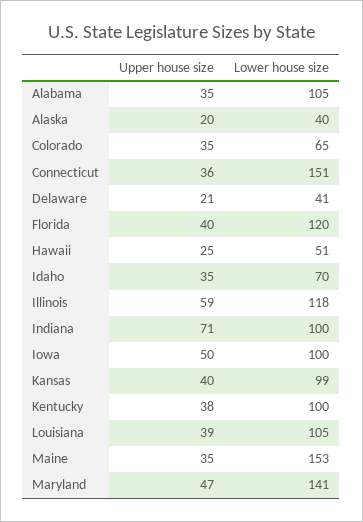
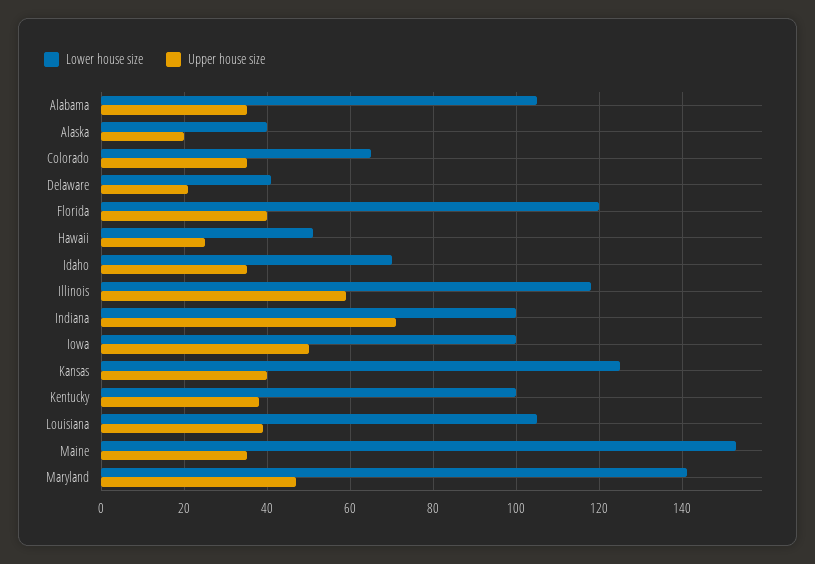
  {
    "Upper house size": {
      "Alabama": 35,
      "Alaska": 20,
      "Colorado": 35,
-     "Connecticut": 36,
      "Delaware": 21,
      "Florida": 40,
      "Hawaii": 25,
      "Idaho": 35,
      "Illinois": 59,
      "Indiana": 71,
      "Iowa": 50,
      "Kansas": 40,
      "Kentucky": 38,
      "Louisiana": 39,
      "Maine": 35,
      "Maryland": 47
    },
    "Lower house size": {
      "Alabama": 105,
      "Alaska": 40,
      "Colorado": 65,
-     "Connecticut": 151,
      "Delaware": 41,
      "Florida": 120,
      "Hawaii": 51,
      "Idaho": 70,
      "Illinois": 118,
      "Indiana": 100,
      "Iowa": 100,
-     "Kansas": 99,
+     "Kansas": 125,
      "Kentucky": 100,
      "Louisiana": 105,
      "Maine": 153,
      "Maryland": 141
    }
  }

